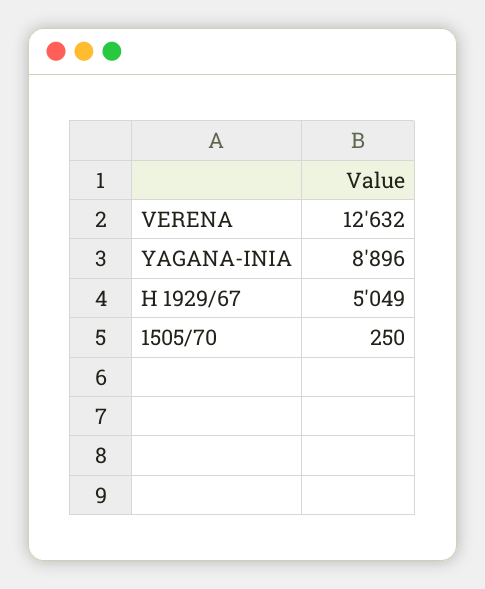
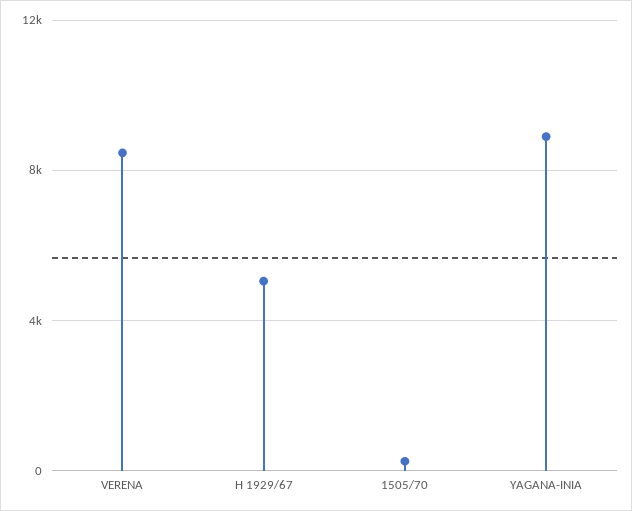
  {
-   "VERENA": 12632,
+   "VERENA": 8500,
    "YAGANA-INIA": 8896,
    "H 1929/67": 5049,
    "1505/70": 250
  }

